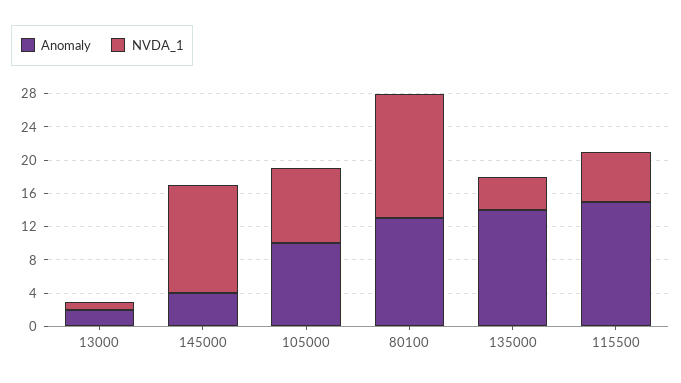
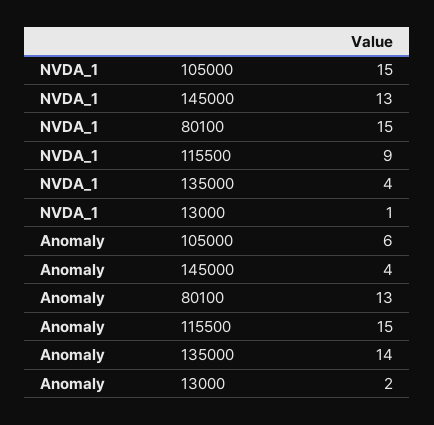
  {
    "Anomaly": {
      "13000": 2,
      "145000": 4,
-     "105000": 10,
+     "105000": 6,
      "80100": 13,
      "135000": 14,
      "115500": 15
    },
    "NVDA_1": {
      "13000": 1,
      "145000": 13,
-     "105000": 9,
+     "105000": 15,
      "80100": 15,
      "135000": 4,
-     "115500": 6
+     "115500": 9
    }
  }

